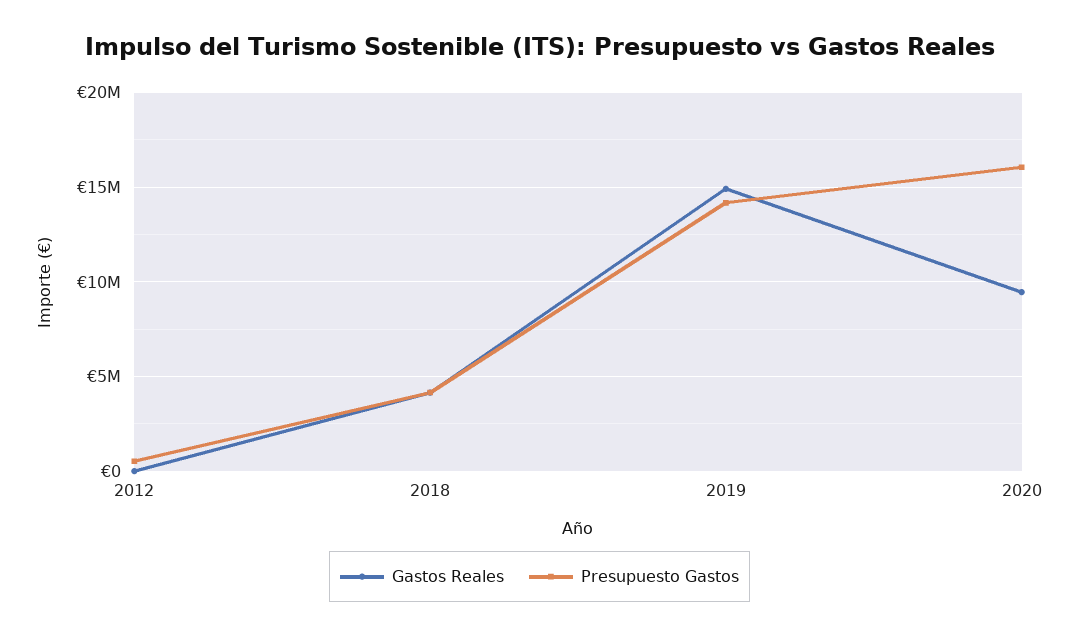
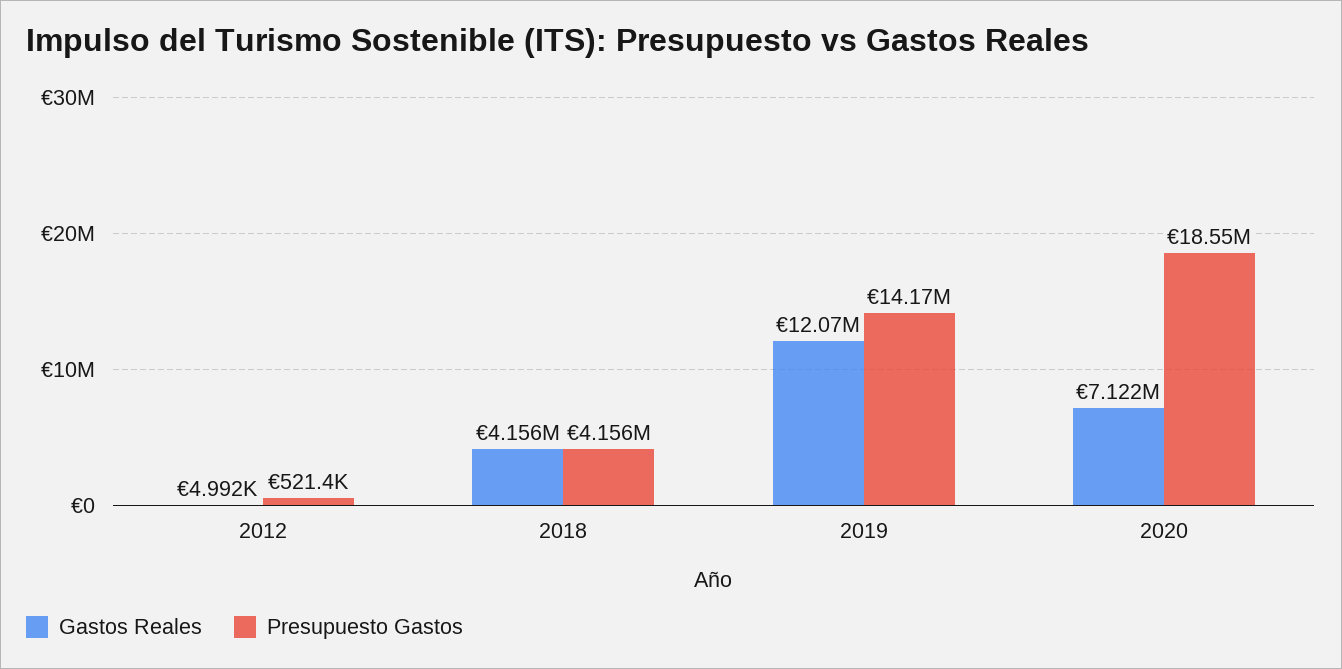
  {
    "Gastos Reales": {
      "2012": 4992,
      "2018": 4156000,
-     "2019": 15000000,
+     "2019": 12070000,
-     "2020": 9500000
+     "2020": 7122000
    },
    "Presupuesto Gastos": {
      "2012": 521400,
      "2018": 4156000,
      "2019": 14170000,
-     "2020": 16000000
+     "2020": 18550000
    }
  }

